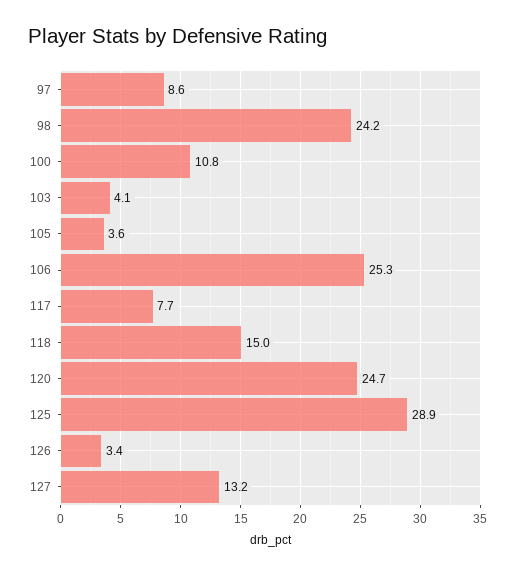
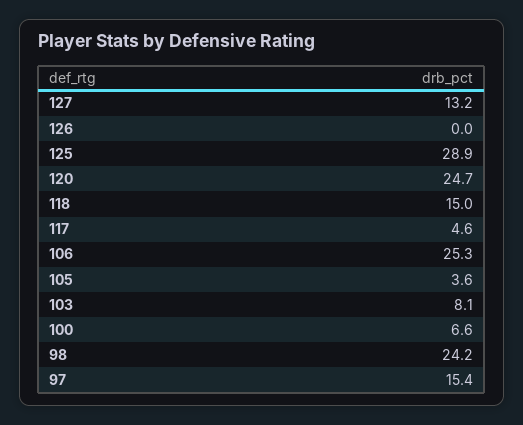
  {
-   "97": 8.6,
+   "97": 15.4,
    "98": 24.2,
-   "100": 10.8,
+   "100": 6.6,
-   "103": 4.1,
+   "103": 8.1,
    "105": 3.6,
    "106": 25.3,
-   "117": 7.7,
+   "117": 4.6,
    "118": 15,
    "120": 24.7,
    "125": 28.9,
-   "126": 3.4,
+   "126": 0,
    "127": 13.2
  }

